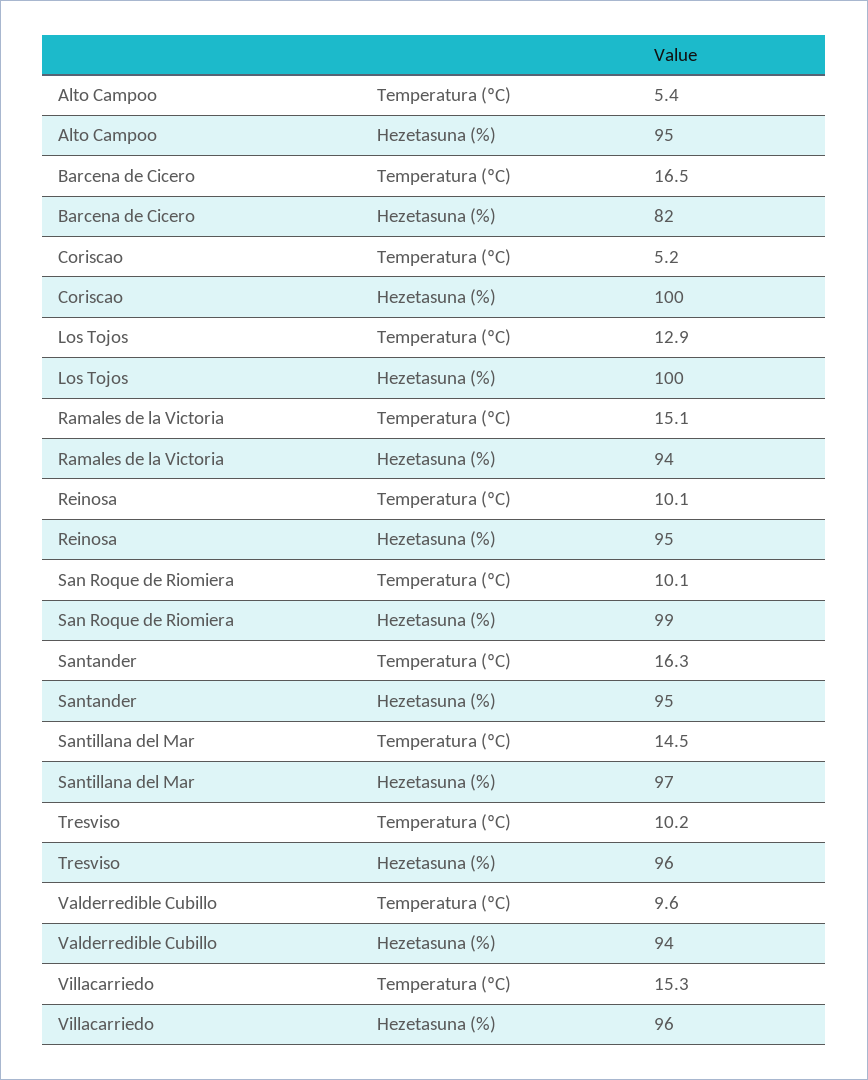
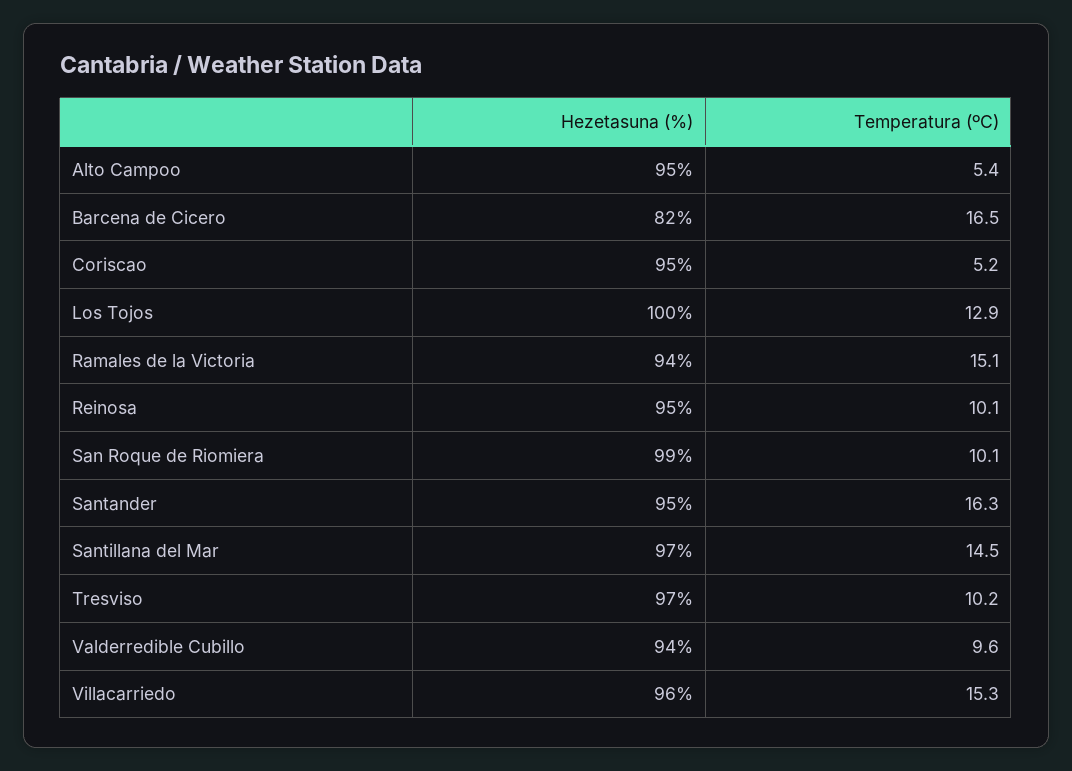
  {
    "Alto Campoo": {
      "Temperatura (ºC)": 5.4,
      "Hezetasuna (%)": 95
    },
    "Barcena de Cicero": {
      "Temperatura (ºC)": 16.5,
      "Hezetasuna (%)": 82
    },
    "Coriscao": {
      "Temperatura (ºC)": 5.2,
-     "Hezetasuna (%)": 100
+     "Hezetasuna (%)": 95
    },
    "Los Tojos": {
      "Temperatura (ºC)": 12.9,
      "Hezetasuna (%)": 100
    },
    "Ramales de la Victoria": {
      "Temperatura (ºC)": 15.1,
      "Hezetasuna (%)": 94
    },
    "Reinosa": {
      "Temperatura (ºC)": 10.1,
      "Hezetasuna (%)": 95
    },
    "San Roque de Riomiera": {
      "Temperatura (ºC)": 10.1,
      "Hezetasuna (%)": 99
    },
    "Santander": {
      "Temperatura (ºC)": 16.3,
      "Hezetasuna (%)": 95
    },
    "Santillana del Mar": {
      "Temperatura (ºC)": 14.5,
      "Hezetasuna (%)": 97
    },
    "Tresviso": {
      "Temperatura (ºC)": 10.2,
-     "Hezetasuna (%)": 96
+     "Hezetasuna (%)": 97
    },
    "Valderredible Cubillo": {
      "Temperatura (ºC)": 9.6,
      "Hezetasuna (%)": 94
    },
    "Villacarriedo": {
      "Temperatura (ºC)": 15.3,
      "Hezetasuna (%)": 96
    }
  }

